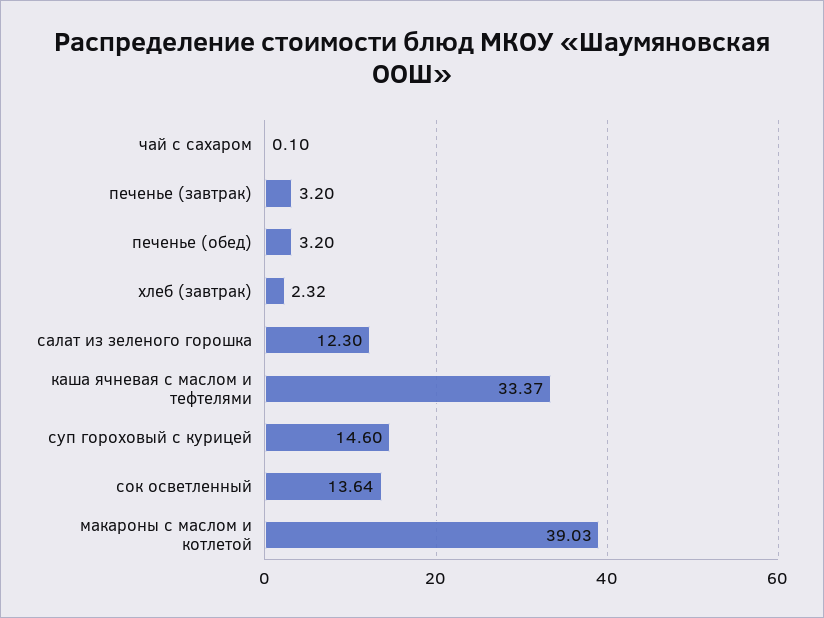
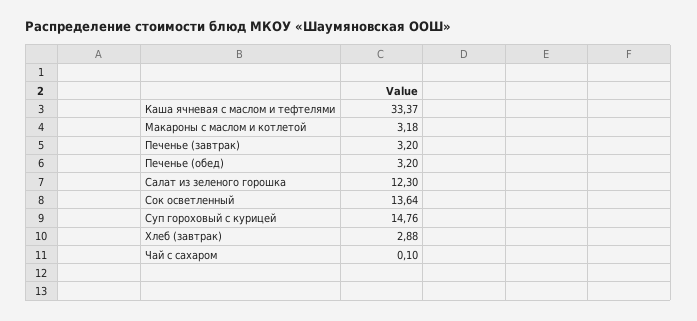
  {
    "чай с сахаром": 0.1,
    "печенье (завтрак)": 3.2,
    "печенье (обед)": 3.2,
-   "хлеб (завтрак)": 2.32,
+   "хлеб (завтрак)": 2.88,
    "салат из зеленого горошка": 12.3,
    "каша ячневая с маслом и тефтелями": 33.37,
-   "суп гороховый с курицей": 14.6,
+   "суп гороховый с курицей": 14.76,
    "сок осветленный": 13.64,
-   "макароны с маслом и котлетой": 39.03
+   "макароны с маслом и котлетой": 3.18
  }

